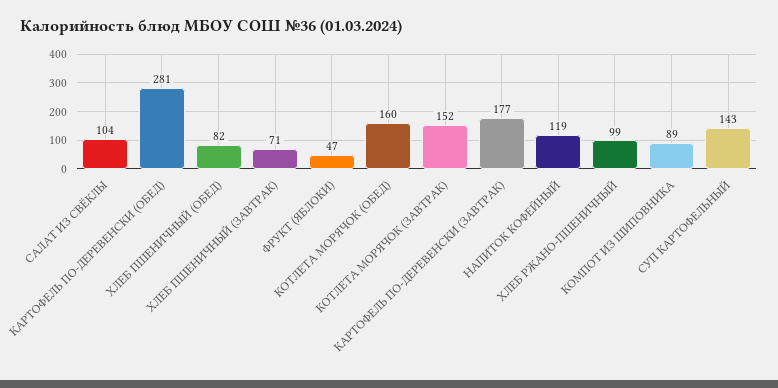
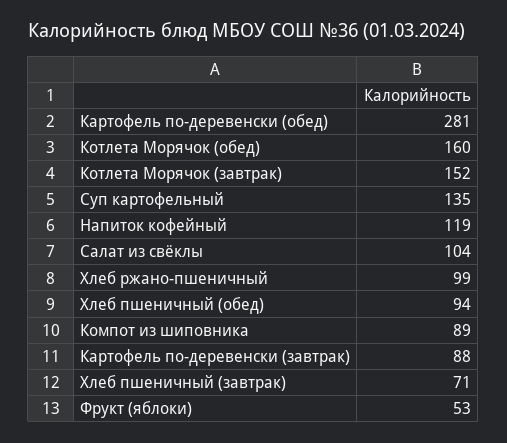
  {
    "САЛАТ ИЗ СВЁКЛЫ": 104,
    "КАРТОФЕЛЬ ПО-ДЕРЕВЕНСКИ (ОБЕД)": 281,
-   "ХЛЕБ ПШЕНИЧНЫЙ (ОБЕД)": 82,
+   "ХЛЕБ ПШЕНИЧНЫЙ (ОБЕД)": 94,
    "ХЛЕБ ПШЕНИЧНЫЙ (ЗАВТРАК)": 71,
-   "ФРУКТ (ЯБЛОКИ)": 47,
+   "ФРУКТ (ЯБЛОКИ)": 53,
    "КОТЛЕТА МОРЯЧОК (ОБЕД)": 160,
    "КОТЛЕТА МОРЯЧОК (ЗАВТРАК)": 152,
-   "КАРТОФЕЛЬ ПО-ДЕРЕВЕНСКИ (ЗАВТРАК)": 177,
+   "КАРТОФЕЛЬ ПО-ДЕРЕВЕНСКИ (ЗАВТРАК)": 88,
    "НАПИТОК КОФЕЙНЫЙ": 119,
    "ХЛЕБ РЖАНО-ПШЕНИЧНЫЙ": 99,
    "КОМПОТ ИЗ ШИПОВНИКА": 89,
-   "СУП КАРТОФЕЛЬНЫЙ": 143
+   "СУП КАРТОФЕЛЬНЫЙ": 135
  }

